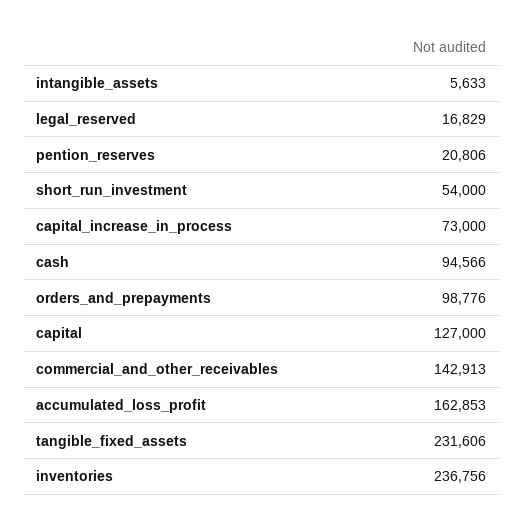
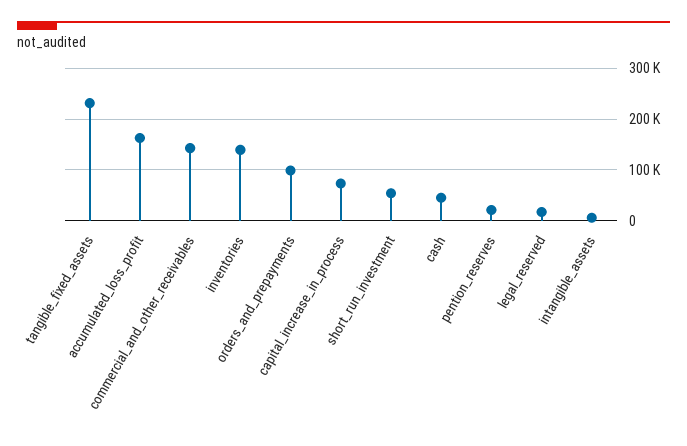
  {
    "intangible_assets": 5633,
    "legal_reserved": 16829,
    "pention_reserves": 20806,
    "short_run_investment": 54000,
    "capital_increase_in_process": 73000,
-   "cash": 94566,
+   "cash": 40000,
    "orders_and_prepayments": 98776,
-   "capital": 127000,
    "commercial_and_other_receivables": 142913,
    "accumulated_loss_profit": 162853,
    "tangible_fixed_assets": 231606,
-   "inventories": 236756
+   "inventories": 140000
  }

